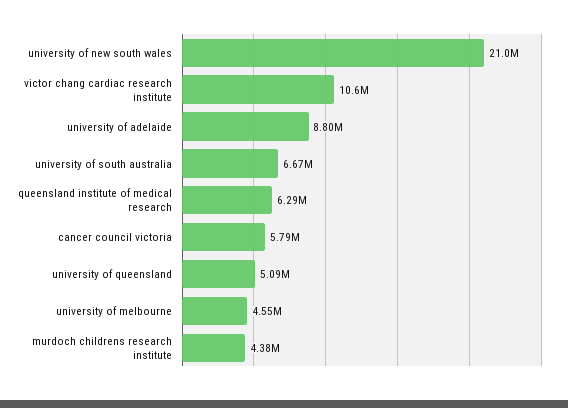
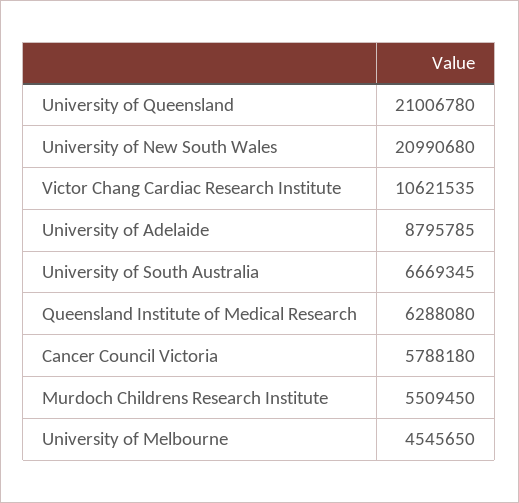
  {
    "university of new south wales": 20990680,
    "victor chang cardiac research institute": 10621535,
    "university of adelaide": 8795785,
    "university of south australia": 6669345,
    "queensland institute of medical research": 6288080,
    "cancer council victoria": 5788180,
-   "university of queensland": 5090000,
+   "university of queensland": 21006780,
    "university of melbourne": 4545650,
-   "murdoch childrens research institute": 4380000
+   "murdoch childrens research institute": 5509450
  }

